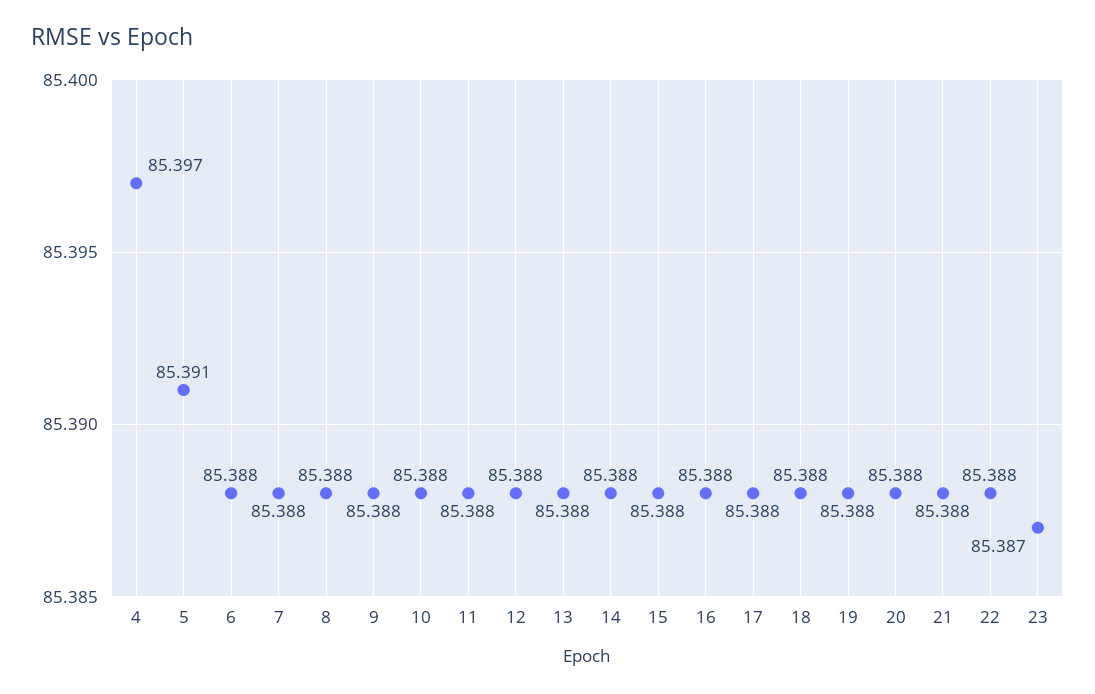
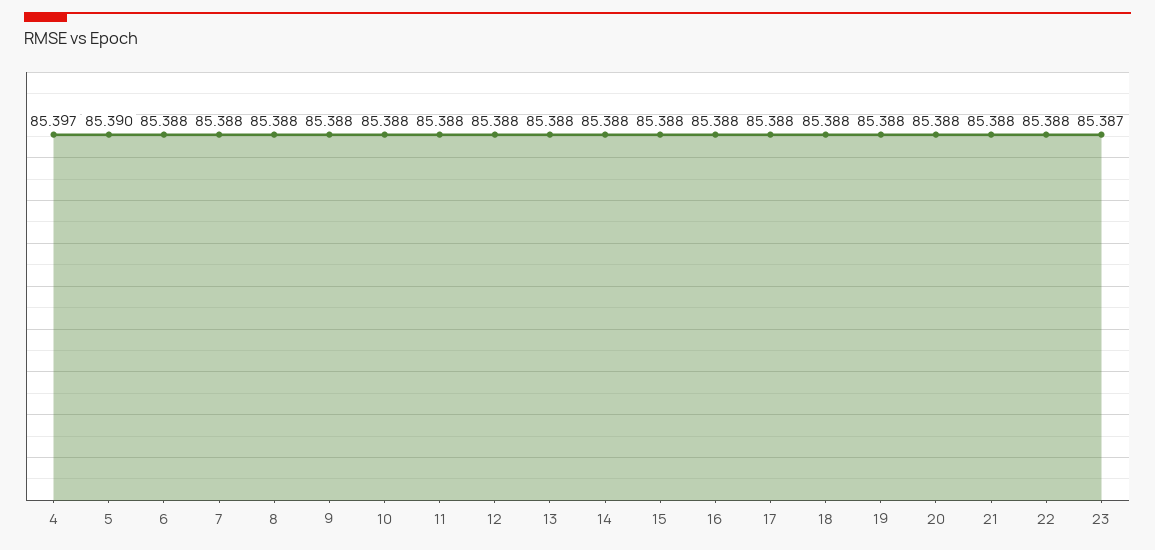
  {
    "4": 85.397,
-   "5": 85.391,
+   "5": 85.39,
    "6": 85.388,
    "7": 85.388,
    "8": 85.388,
    "9": 85.388,
    "10": 85.388,
    "11": 85.388,
    "12": 85.388,
    "13": 85.388,
    "14": 85.388,
    "15": 85.388,
    "16": 85.388,
    "17": 85.388,
    "18": 85.388,
    "19": 85.388,
    "20": 85.388,
    "21": 85.388,
    "22": 85.388,
    "23": 85.387
  }

